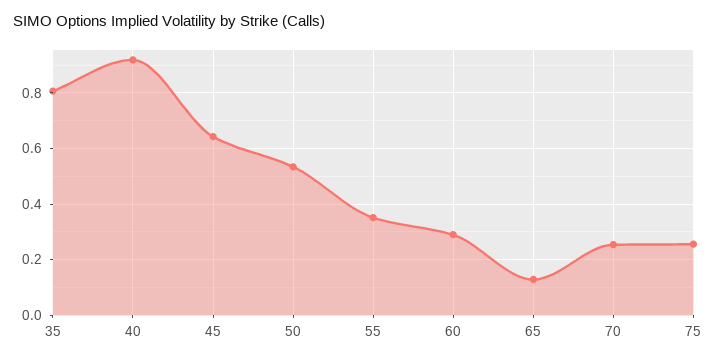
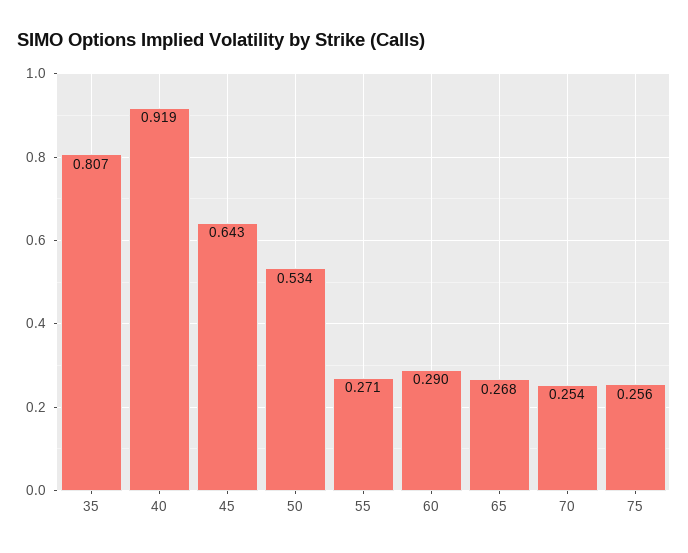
  {
    "35": 0.807,
    "40": 0.919,
    "45": 0.643,
    "50": 0.534,
-   "55": 0.35,
+   "55": 0.271,
    "60": 0.29,
-   "65": 0.125,
+   "65": 0.268,
    "70": 0.254,
    "75": 0.256
  }

